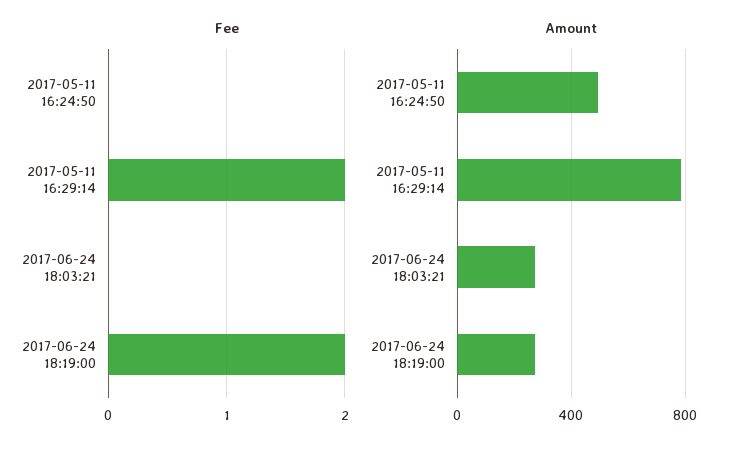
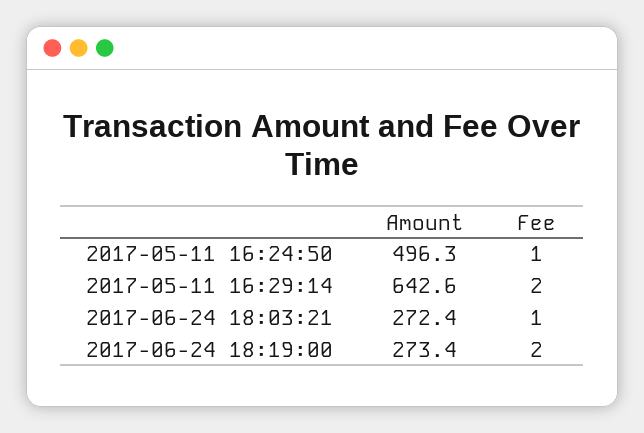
  {
    "Fee": {
-     "2017-05-11 16:24:50": 0,
+     "2017-05-11 16:24:50": 1,
      "2017-05-11 16:29:14": 2,
-     "2017-06-24 18:03:21": 0,
+     "2017-06-24 18:03:21": 1,
      "2017-06-24 18:19:00": 2
    },
    "Amount": {
      "2017-05-11 16:24:50": 496.3,
-     "2017-05-11 16:29:14": 800,
+     "2017-05-11 16:29:14": 642.6,
      "2017-06-24 18:03:21": 272.4,
      "2017-06-24 18:19:00": 273.4
    }
  }

